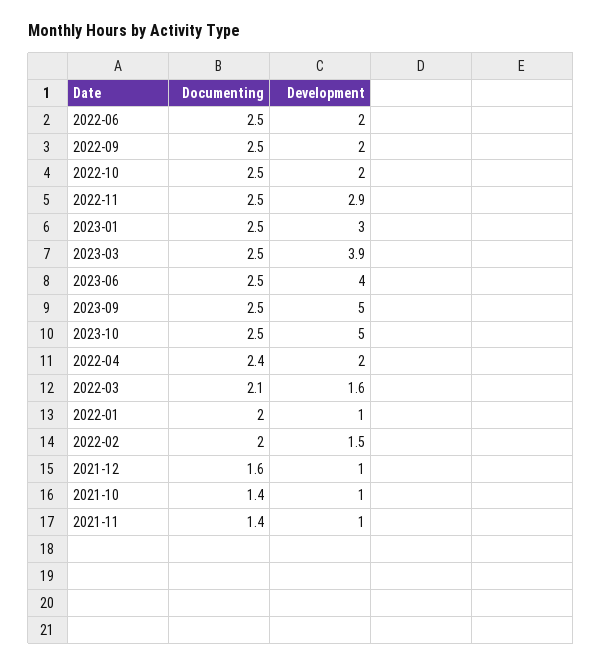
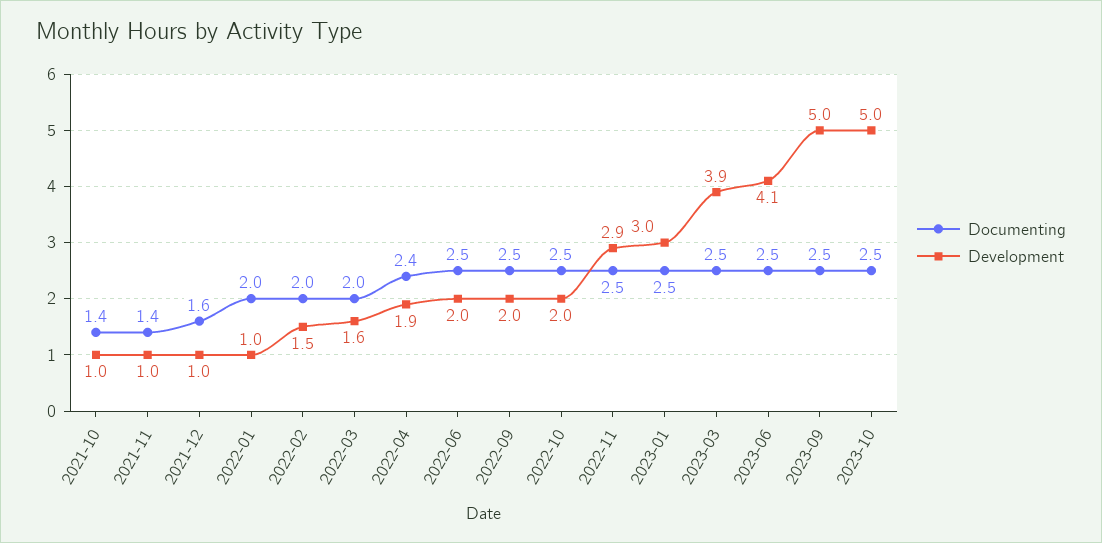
  {
    "Documenting": {
      "2022-06": 2.5,
      "2022-09": 2.5,
      "2022-10": 2.5,
      "2022-11": 2.5,
      "2023-01": 2.5,
      "2023-03": 2.5,
      "2023-06": 2.5,
      "2023-09": 2.5,
      "2023-10": 2.5,
      "2022-04": 2.4,
-     "2022-03": 2.1,
+     "2022-03": 2,
      "2022-01": 2,
      "2022-02": 2,
      "2021-12": 1.6,
      "2021-10": 1.4,
      "2021-11": 1.4
    },
    "Development": {
      "2022-06": 2,
      "2022-09": 2,
      "2022-10": 2,
      "2022-11": 2.9,
      "2023-01": 3,
      "2023-03": 3.9,
-     "2023-06": 4,
+     "2023-06": 4.1,
      "2023-09": 5,
      "2023-10": 5,
-     "2022-04": 2,
+     "2022-04": 1.9,
      "2022-03": 1.6,
      "2022-01": 1,
      "2022-02": 1.5,
      "2021-12": 1,
      "2021-10": 1,
      "2021-11": 1
    }
  }

